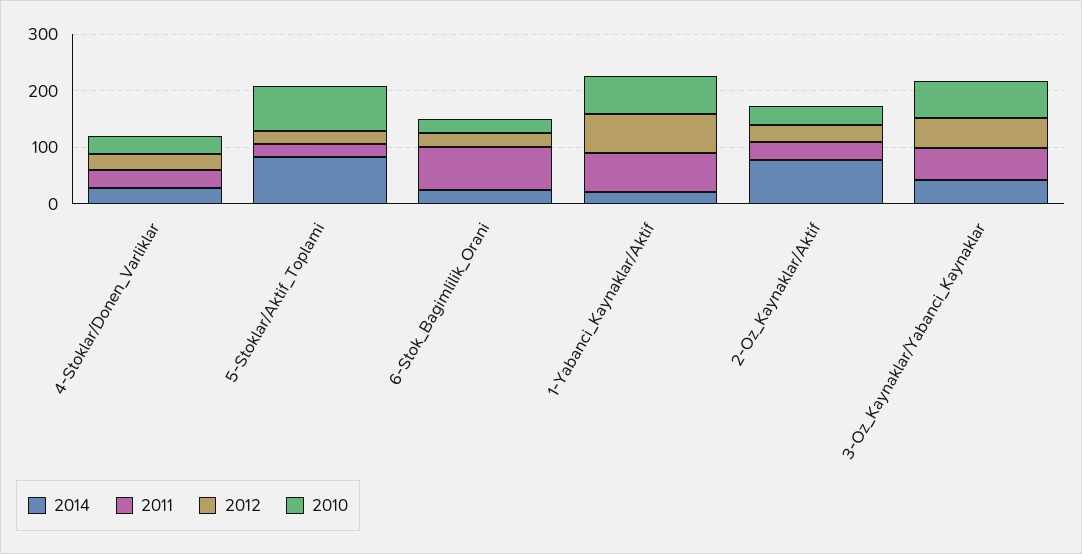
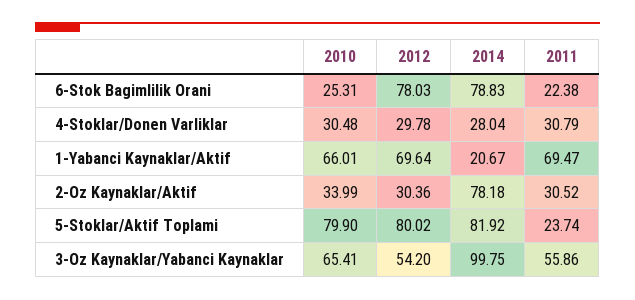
  {
    "2014": {
      "4-Stoklar/Donen_Varliklar": 28.04,
      "5-Stoklar/Aktif_Toplami": 81.92,
-     "6-Stok_Bagimlilik_Orani": 20,
+     "6-Stok_Bagimlilik_Orani": 78.83,
      "1-Yabanci_Kaynaklar/Aktif": 20.67,
      "2-Oz_Kaynaklar/Aktif": 78.18,
-     "3-Oz_Kaynaklar/Yabanci_Kaynaklar": 40
+     "3-Oz_Kaynaklar/Yabanci_Kaynaklar": 99.75
    },
    "2011": {
      "4-Stoklar/Donen_Varliklar": 30.79,
      "5-Stoklar/Aktif_Toplami": 23.74,
-     "6-Stok_Bagimlilik_Orani": 80,
+     "6-Stok_Bagimlilik_Orani": 22.38,
      "1-Yabanci_Kaynaklar/Aktif": 69.47,
      "2-Oz_Kaynaklar/Aktif": 30.52,
      "3-Oz_Kaynaklar/Yabanci_Kaynaklar": 55.86
    },
    "2012": {
      "4-Stoklar/Donen_Varliklar": 29.78,
-     "5-Stoklar/Aktif_Toplami": 20,
+     "5-Stoklar/Aktif_Toplami": 80.02,
-     "6-Stok_Bagimlilik_Orani": 20,
+     "6-Stok_Bagimlilik_Orani": 78.03,
      "1-Yabanci_Kaynaklar/Aktif": 69.64,
      "2-Oz_Kaynaklar/Aktif": 30.36,
      "3-Oz_Kaynaklar/Yabanci_Kaynaklar": 54.2
    },
    "2010": {
      "4-Stoklar/Donen_Varliklar": 30.48,
      "5-Stoklar/Aktif_Toplami": 79.9,
      "6-Stok_Bagimlilik_Orani": 25.31,
      "1-Yabanci_Kaynaklar/Aktif": 66.01,
      "2-Oz_Kaynaklar/Aktif": 33.99,
      "3-Oz_Kaynaklar/Yabanci_Kaynaklar": 65.41
    }
  }

